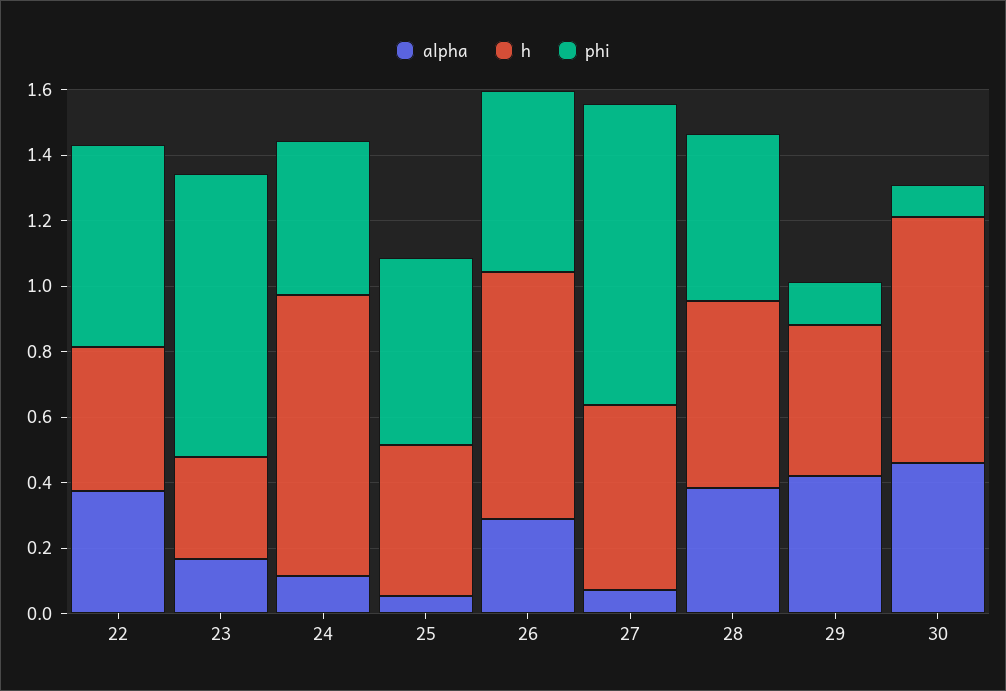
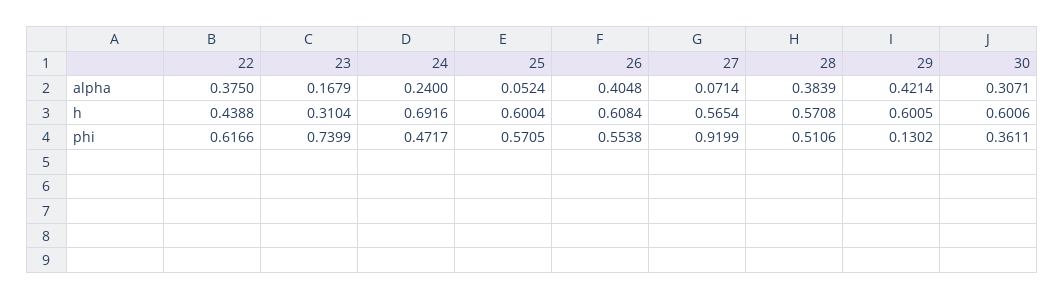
  {
    "alpha": {
      "22": 0.375,
      "23": 0.1679,
-     "24": 0.1,
+     "24": 0.24,
      "25": 0.0524,
-     "26": 0.3,
+     "26": 0.4048,
      "27": 0.0714,
      "28": 0.3839,
      "29": 0.4214,
-     "30": 0.45
+     "30": 0.3071
    },
    "h": {
      "22": 0.4388,
      "23": 0.3104,
-     "24": 0.85,
+     "24": 0.6916,
-     "25": 0.45,
+     "25": 0.6004,
-     "26": 0.75,
+     "26": 0.6084,
      "27": 0.5654,
      "28": 0.5708,
-     "29": 0.45,
+     "29": 0.6005,
-     "30": 0.75
+     "30": 0.6006
    },
    "phi": {
      "22": 0.6166,
-     "23": 0.85,
+     "23": 0.7399,
      "24": 0.4717,
      "25": 0.5705,
      "26": 0.5538,
      "27": 0.9199,
      "28": 0.5106,
      "29": 0.1302,
-     "30": 0.1
+     "30": 0.3611
    }
  }

